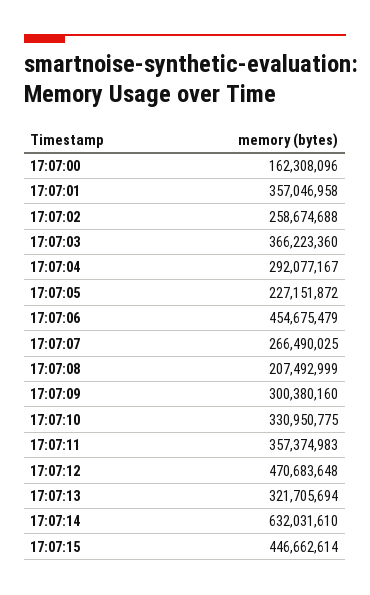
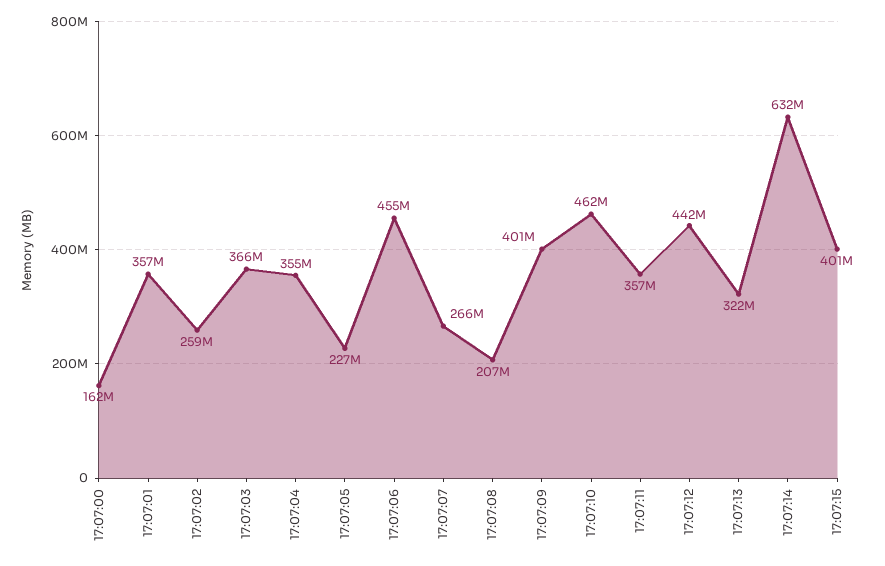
  {
    "17:07:00": 162308096,
    "17:07:01": 357046958,
    "17:07:02": 258674688,
    "17:07:03": 366223360,
-   "17:07:04": 292077167,
+   "17:07:04": 355000000,
    "17:07:05": 227151872,
    "17:07:06": 454675479,
    "17:07:07": 266490025,
    "17:07:08": 207492999,
-   "17:07:09": 300380160,
+   "17:07:09": 401000000,
-   "17:07:10": 330950775,
+   "17:07:10": 462000000,
    "17:07:11": 357374983,
-   "17:07:12": 470683648,
+   "17:07:12": 442000000,
    "17:07:13": 321705694,
    "17:07:14": 632031610,
-   "17:07:15": 446662614
+   "17:07:15": 401000000
  }

